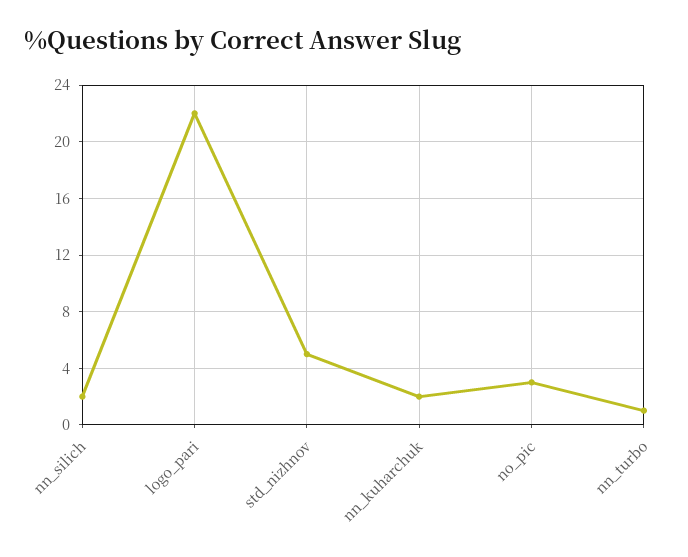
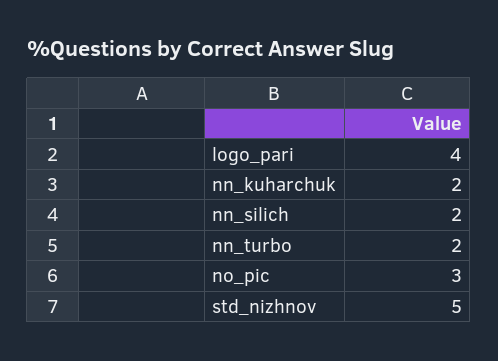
  {
    "nn_silich": 2,
-   "logo_pari": 22,
+   "logo_pari": 4,
    "std_nizhnov": 5,
    "nn_kuharchuk": 2,
    "no_pic": 3,
-   "nn_turbo": 1
+   "nn_turbo": 2
  }

